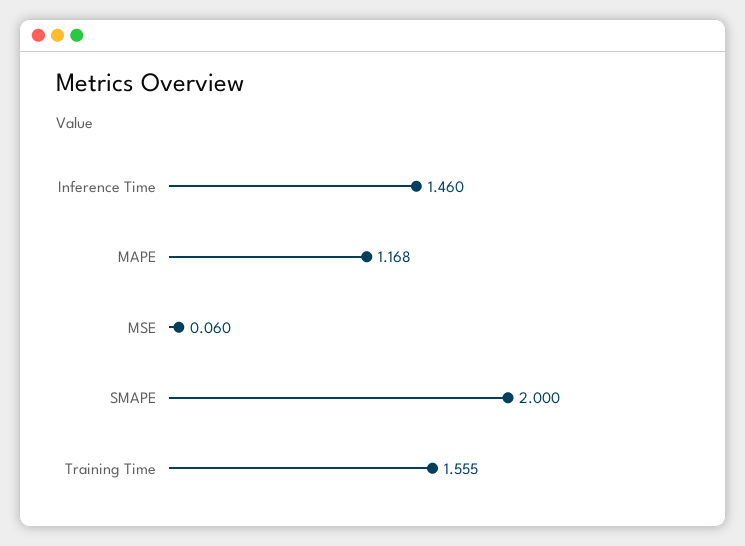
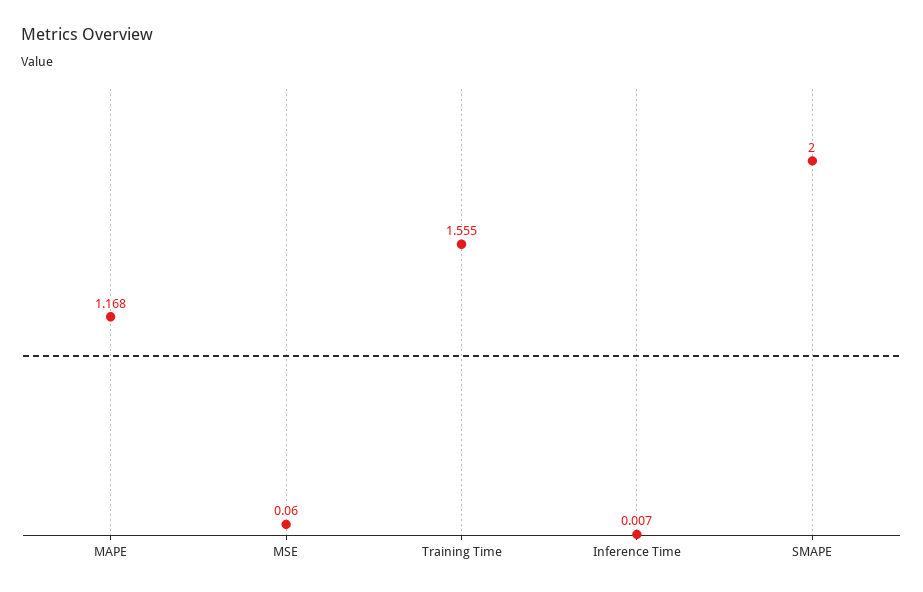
  {
-   "Inference Time": 1.46,
+   "Inference Time": 0.007,
    "MAPE": 1.168,
    "MSE": 0.06,
    "SMAPE": 2,
    "Training Time": 1.555
  }

